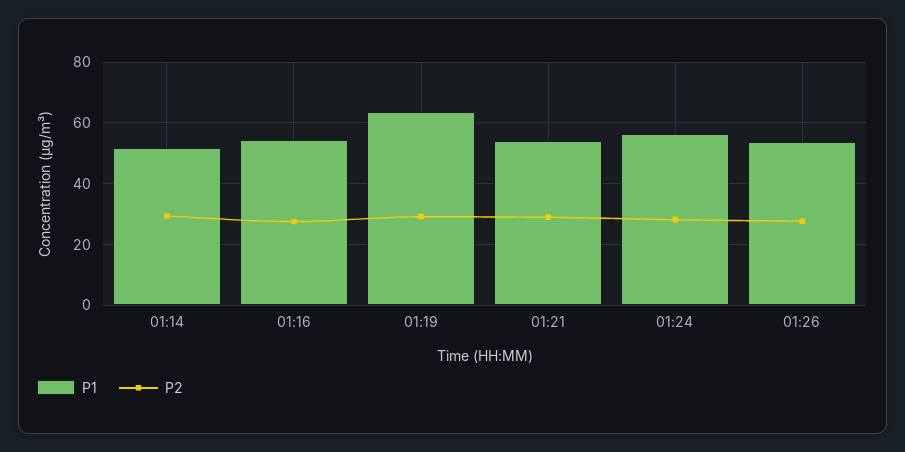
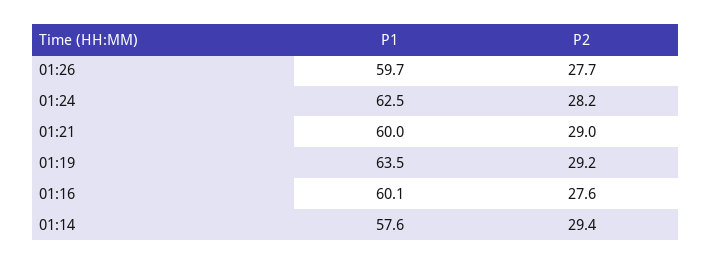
  {
    "P1": {
-     "01:14": 52,
+     "01:14": 57.6,
-     "01:16": 54,
+     "01:16": 60.1,
      "01:19": 63.5,
-     "01:21": 54,
+     "01:21": 60,
-     "01:24": 56,
+     "01:24": 62.5,
-     "01:26": 54
+     "01:26": 59.7
    },
    "P2": {
      "01:14": 29.4,
      "01:16": 27.6,
      "01:19": 29.2,
      "01:21": 29,
      "01:24": 28.2,
      "01:26": 27.7
    }
  }

